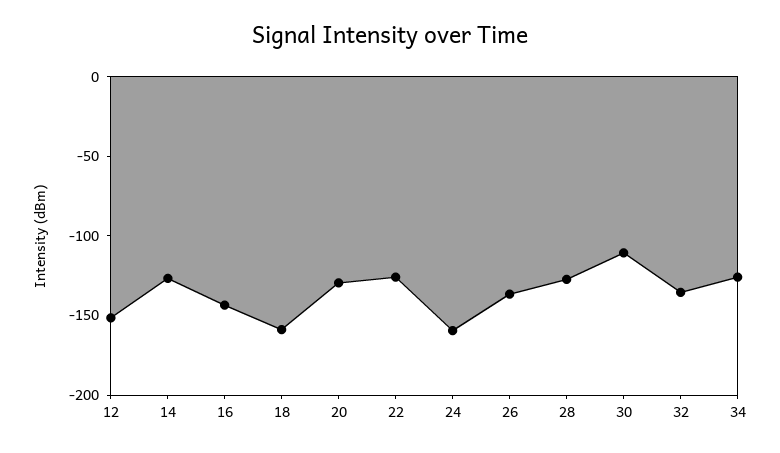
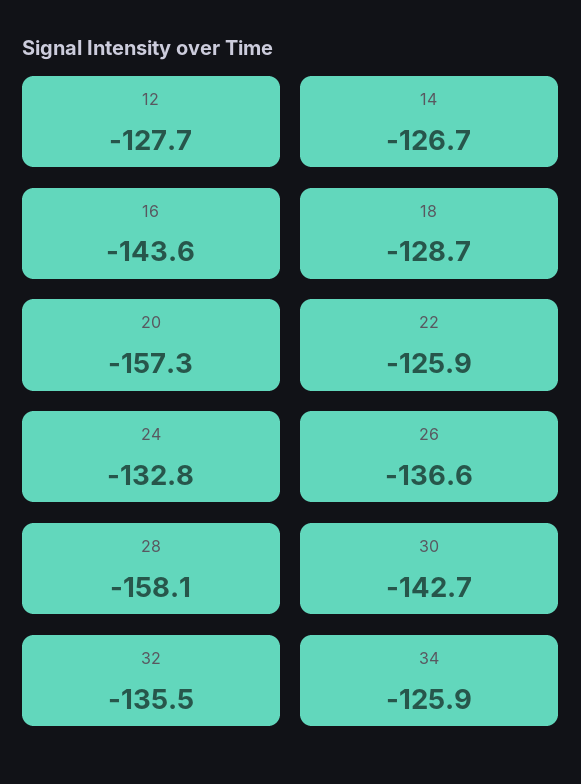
  {
-   "12": -150,
+   "12": -127.7,
    "14": -126.7,
    "16": -143.6,
-   "18": -160,
+   "18": -128.7,
-   "20": -130,
+   "20": -157.3,
    "22": -125.9,
-   "24": -160,
+   "24": -132.8,
    "26": -136.6,
-   "28": -130,
+   "28": -158.1,
-   "30": -110,
+   "30": -142.7,
    "32": -135.5,
    "34": -125.9
  }

